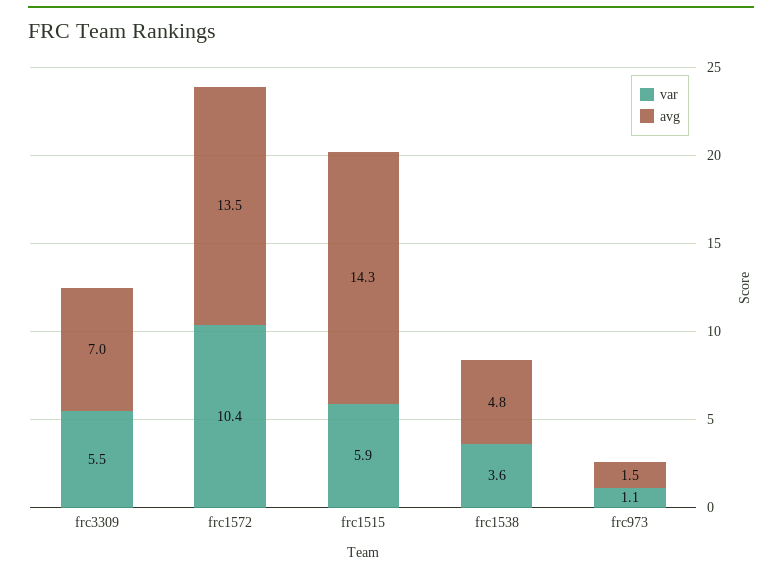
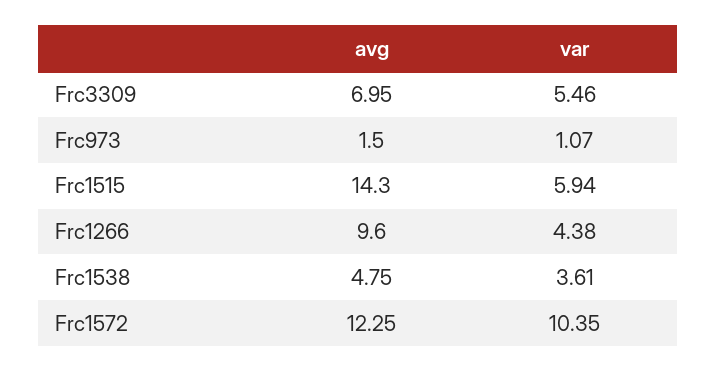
  {
    "var": {
      "frc3309": 5.46,
      "frc1572": 10.35,
      "frc1515": 5.94,
      "frc1538": 3.61,
-     "frc973": 1.07
+     "frc973": 1.07,
+     "Frc1266": 4.38
    },
    "avg": {
      "frc3309": 6.95,
-     "frc1572": 13.5,
+     "frc1572": 12.25,
      "frc1515": 14.3,
      "frc1538": 4.75,
-     "frc973": 1.5
+     "frc973": 1.5,
+     "Frc1266": 9.6
    }
  }

